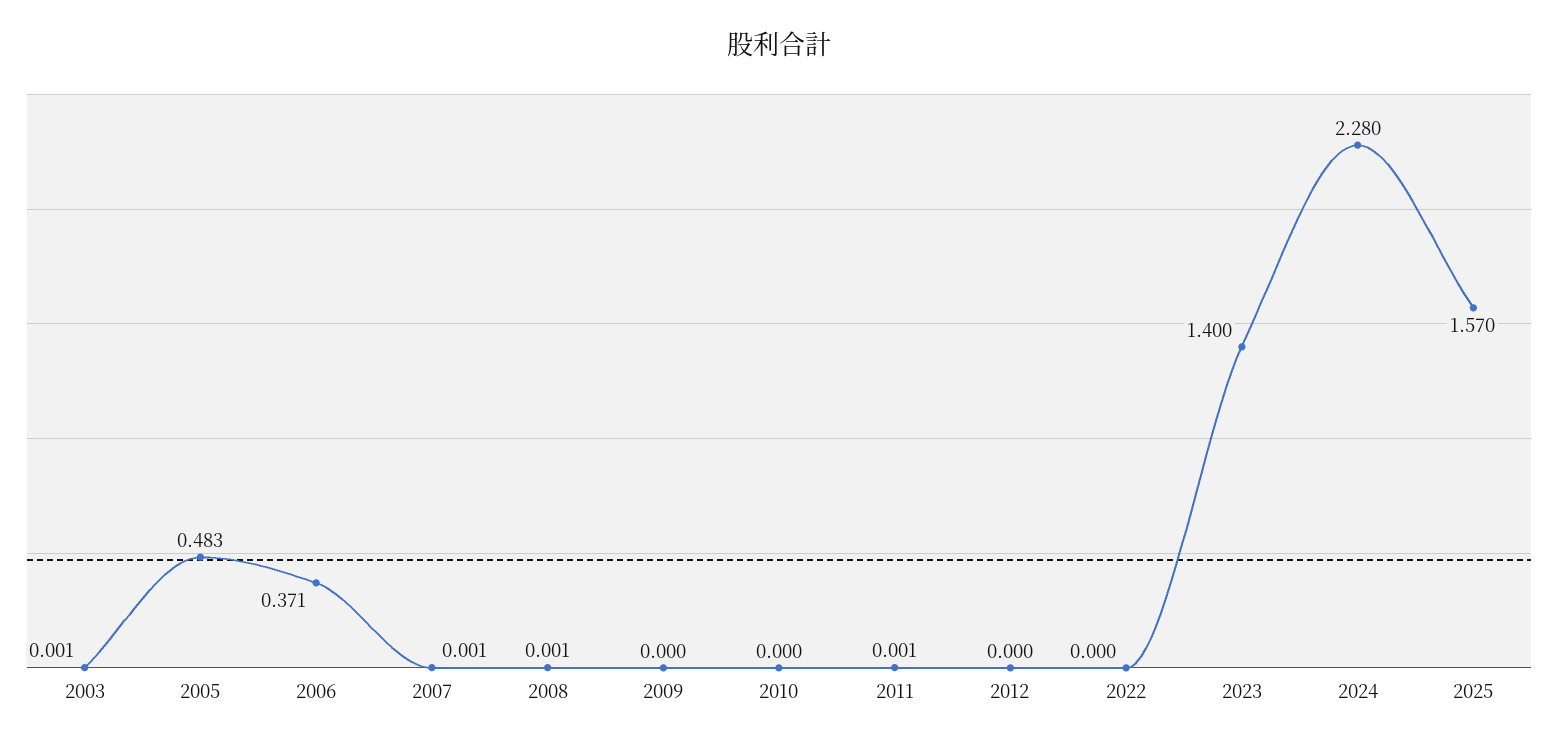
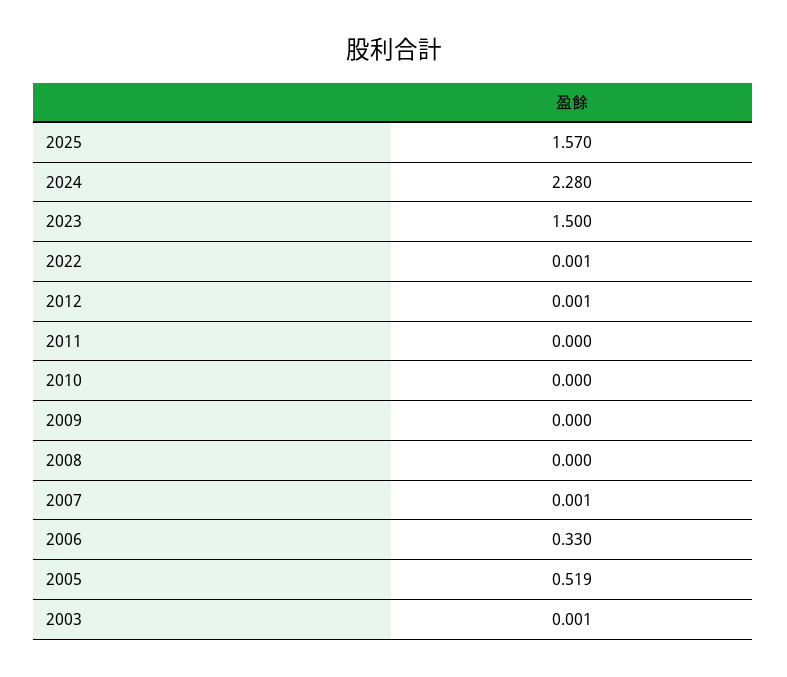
  {
    "2003": 0.001,
-   "2005": 0.483,
+   "2005": 0.519,
-   "2006": 0.371,
+   "2006": 0.33,
    "2007": 0.001,
-   "2008": 0.001,
+   "2008": 0,
    "2009": 0,
    "2010": 0,
-   "2011": 0.001,
+   "2011": 0,
-   "2012": 0,
+   "2012": 0.001,
-   "2022": 0,
+   "2022": 0.001,
-   "2023": 1.4,
+   "2023": 1.5,
    "2024": 2.28,
    "2025": 1.57
  }

